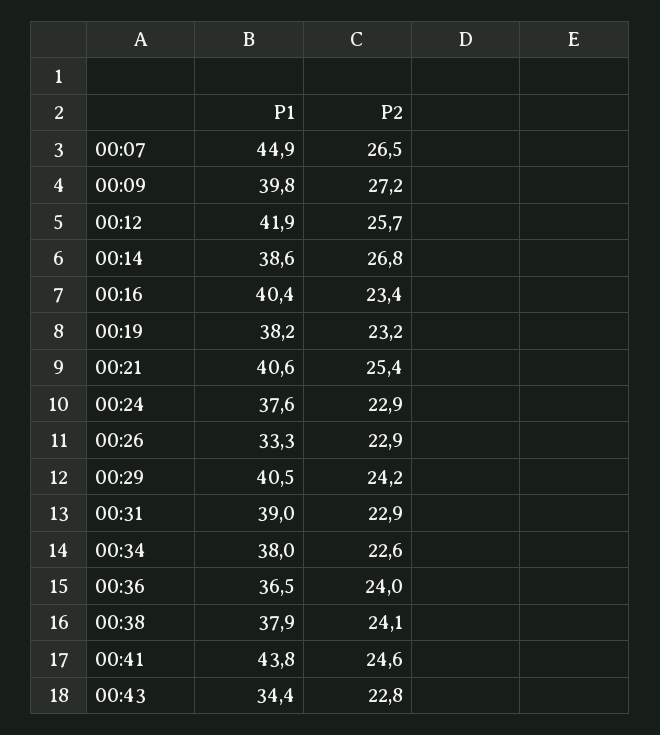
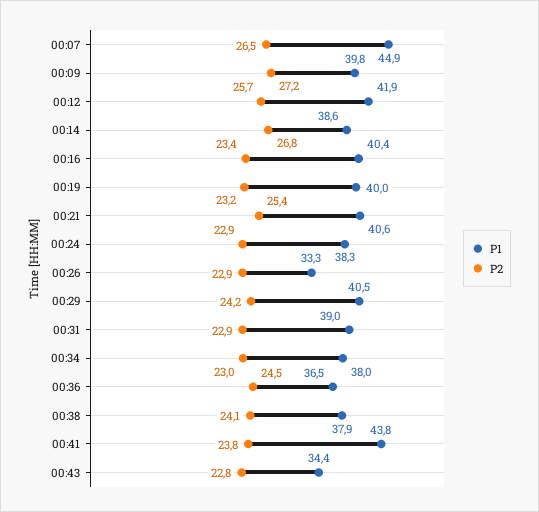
  {
    "P1": {
      "00:07": 44.9,
      "00:09": 39.8,
      "00:12": 41.9,
      "00:14": 38.6,
      "00:16": 40.4,
-     "00:19": 38.2,
+     "00:19": 40,
      "00:21": 40.6,
-     "00:24": 37.6,
+     "00:24": 38.3,
      "00:26": 33.3,
      "00:29": 40.5,
      "00:31": 39,
      "00:34": 38,
      "00:36": 36.5,
      "00:38": 37.9,
      "00:41": 43.8,
      "00:43": 34.4
    },
    "P2": {
      "00:07": 26.5,
      "00:09": 27.2,
      "00:12": 25.7,
      "00:14": 26.8,
      "00:16": 23.4,
      "00:19": 23.2,
      "00:21": 25.4,
      "00:24": 22.9,
      "00:26": 22.9,
      "00:29": 24.2,
      "00:31": 22.9,
-     "00:34": 22.6,
+     "00:34": 23,
-     "00:36": 24,
+     "00:36": 24.5,
      "00:38": 24.1,
-     "00:41": 24.6,
+     "00:41": 23.8,
      "00:43": 22.8
    }
  }

